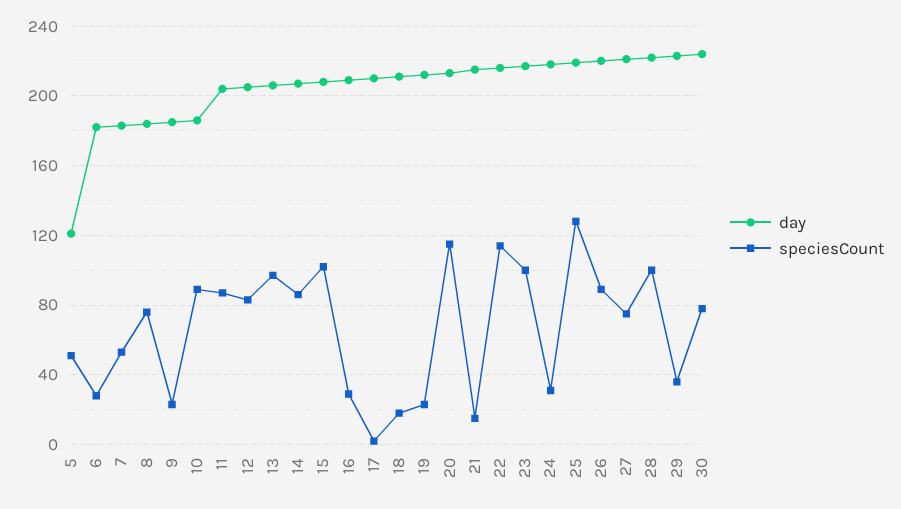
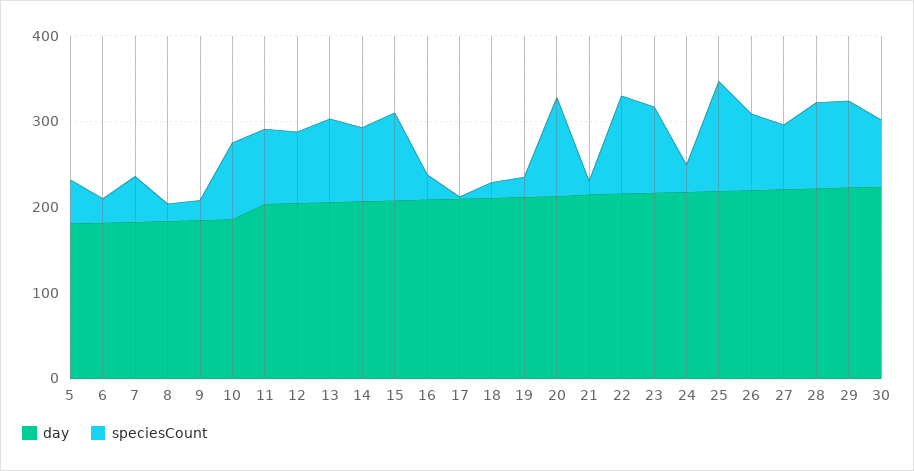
  {
    "day": {
-     "5": 120,
+     "5": 180,
      "6": 180,
      "7": 185,
      "8": 185,
      "9": 185,
      "10": 185,
      "11": 205,
      "12": 205,
      "13": 205,
      "14": 205,
      "15": 210,
      "16": 210,
      "17": 210,
      "18": 210,
      "19": 210,
      "20": 215,
      "21": 215,
      "22": 215,
      "23": 215,
      "24": 220,
      "25": 220,
      "26": 220,
      "27": 220,
      "28": 220,
      "29": 225,
      "30": 225
    },
    "speciesCount": {
      "5": 50,
      "6": 30,
      "7": 55,
-     "8": 75,
+     "8": 20,
      "9": 25,
      "10": 90,
      "11": 85,
      "12": 85,
      "13": 95,
      "14": 85,
      "15": 100,
      "16": 30,
      "17": 0,
      "18": 20,
      "19": 25,
      "20": 115,
      "21": 15,
      "22": 115,
      "23": 100,
      "24": 30,
      "25": 130,
      "26": 90,
      "27": 75,
      "28": 100,
-     "29": 35,
+     "29": 100,
      "30": 80
    }
  }

